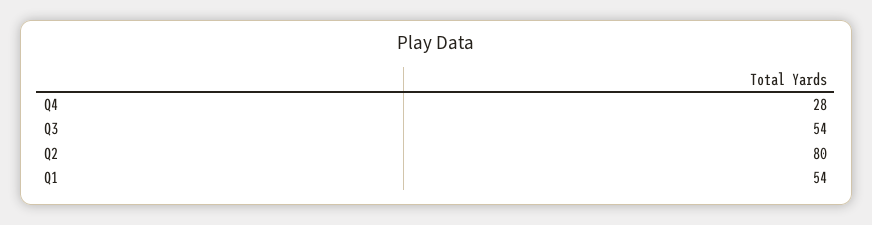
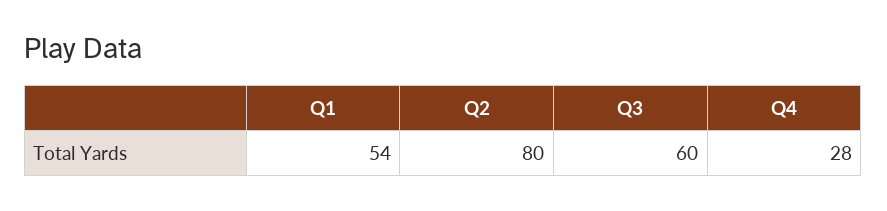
  {
    "Q4": 28,
-   "Q3": 54,
+   "Q3": 60,
    "Q2": 80,
    "Q1": 54
  }

